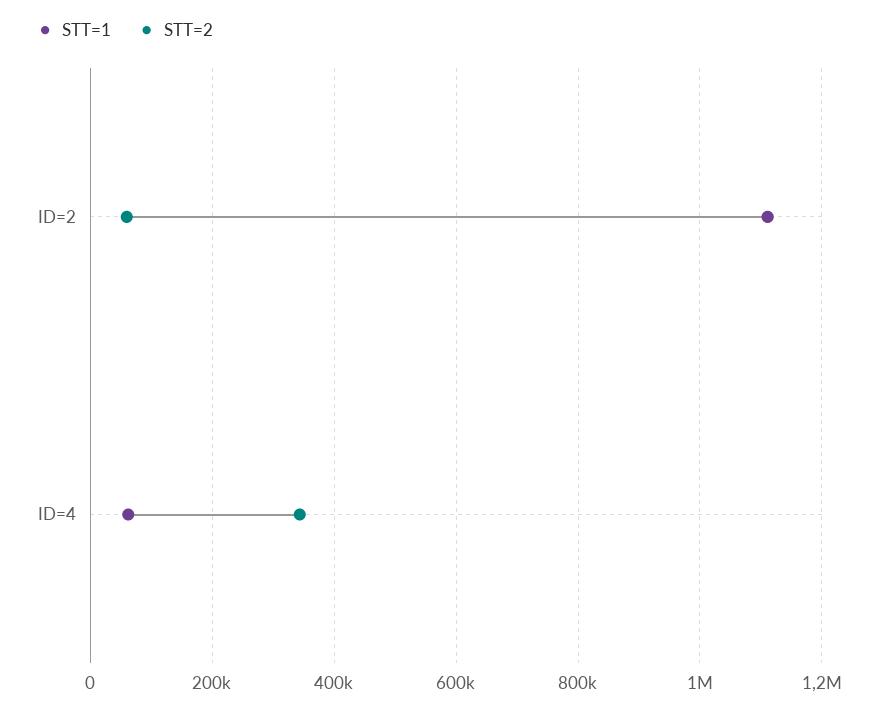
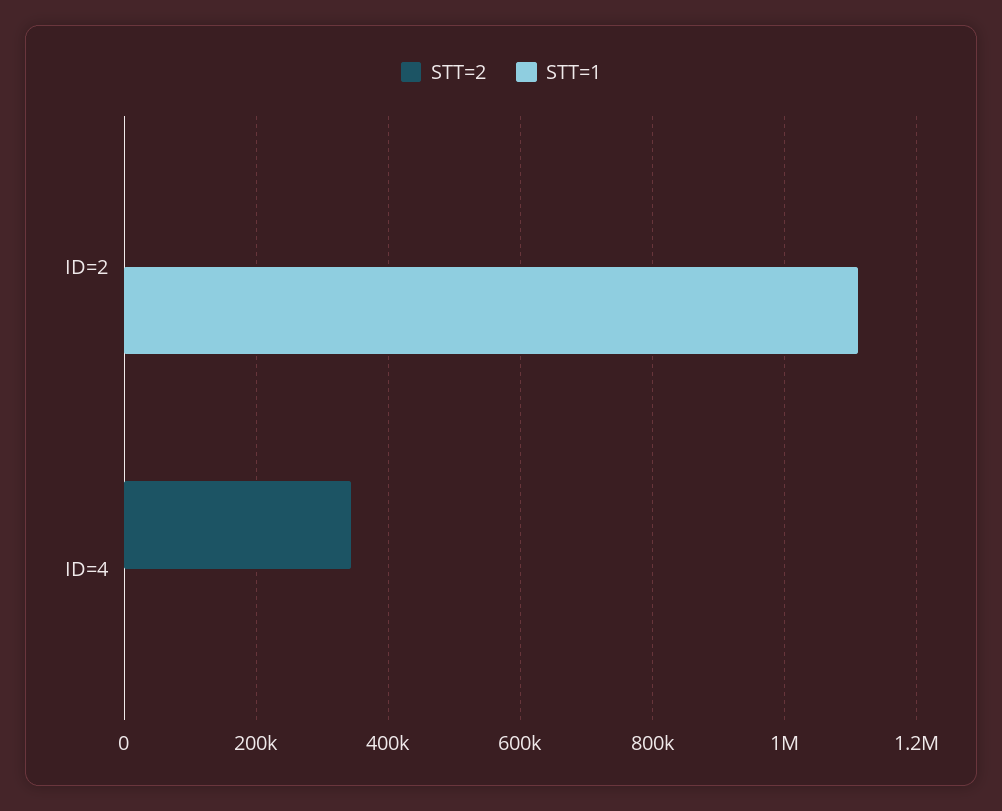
  {
    "STT=1": {
      "ID=2": 1120000,
-     "ID=4": 60000
+     "ID=4": 0
    },
    "STT=2": {
-     "ID=2": 60000,
+     "ID=2": 0,
      "ID=4": 340000
    }
  }

